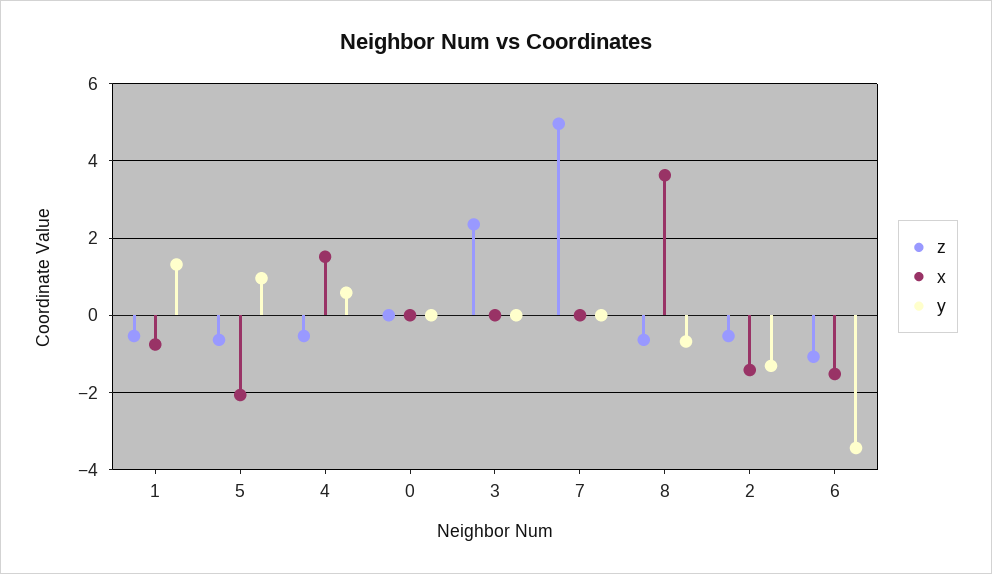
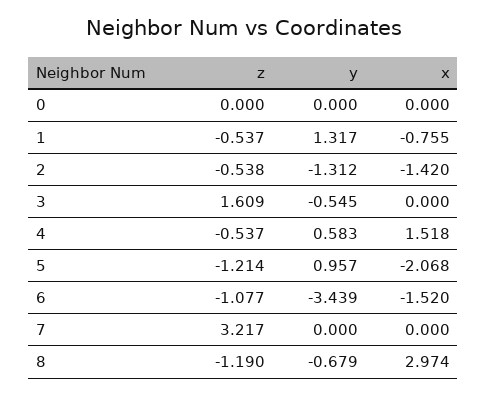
  {
    "z": {
      "1": -0.537,
-     "5": -0.6,
+     "5": -1.214,
      "4": -0.537,
      "0": 0,
-     "3": 2.4,
+     "3": 1.609,
-     "7": 5,
+     "7": 3.217,
-     "8": -0.6,
+     "8": -1.19,
      "2": -0.538,
      "6": -1.077
    },
    "x": {
      "1": -0.755,
      "5": -2.068,
      "4": 1.518,
      "0": 0,
      "3": 0,
      "7": 0,
-     "8": 3.6,
+     "8": 2.974,
      "2": -1.42,
      "6": -1.52
    },
    "y": {
      "1": 1.317,
      "5": 0.957,
      "4": 0.583,
      "0": 0,
-     "3": 0,
+     "3": -0.545,
      "7": 0,
      "8": -0.679,
      "2": -1.312,
      "6": -3.439
    }
  }

